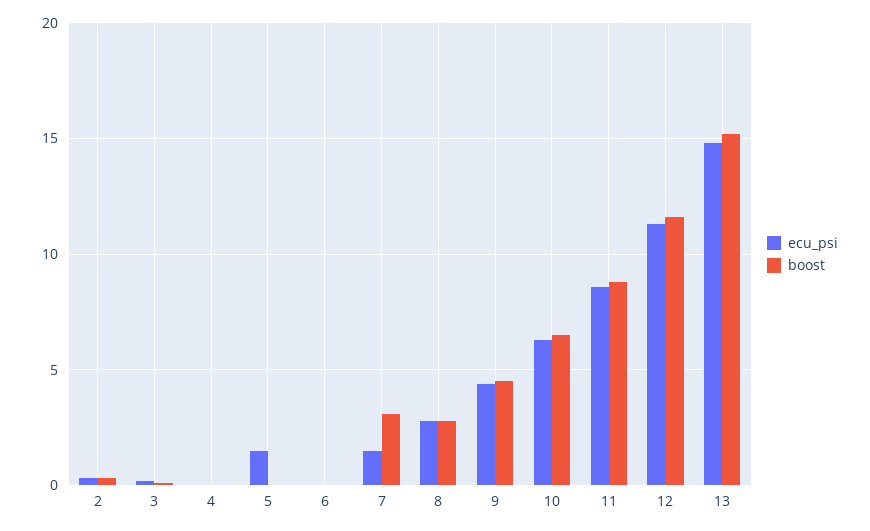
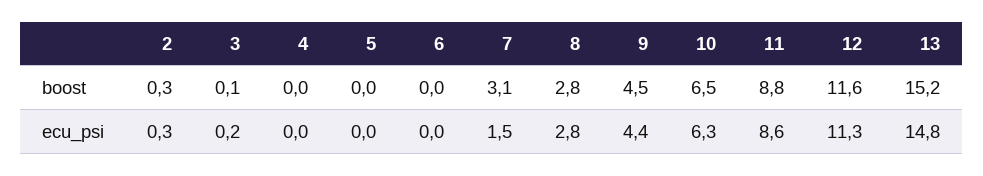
  {
    "ecu_psi": {
      "2": 0.3,
      "3": 0.2,
      "4": 0,
-     "5": 1.5,
+     "5": 0,
      "6": 0,
      "7": 1.5,
      "8": 2.8,
      "9": 4.4,
      "10": 6.3,
      "11": 8.6,
      "12": 11.3,
      "13": 14.8
    },
    "boost": {
      "2": 0.3,
      "3": 0.1,
      "4": 0,
      "5": 0,
      "6": 0,
      "7": 3.1,
      "8": 2.8,
      "9": 4.5,
      "10": 6.5,
      "11": 8.8,
      "12": 11.6,
      "13": 15.2
    }
  }

